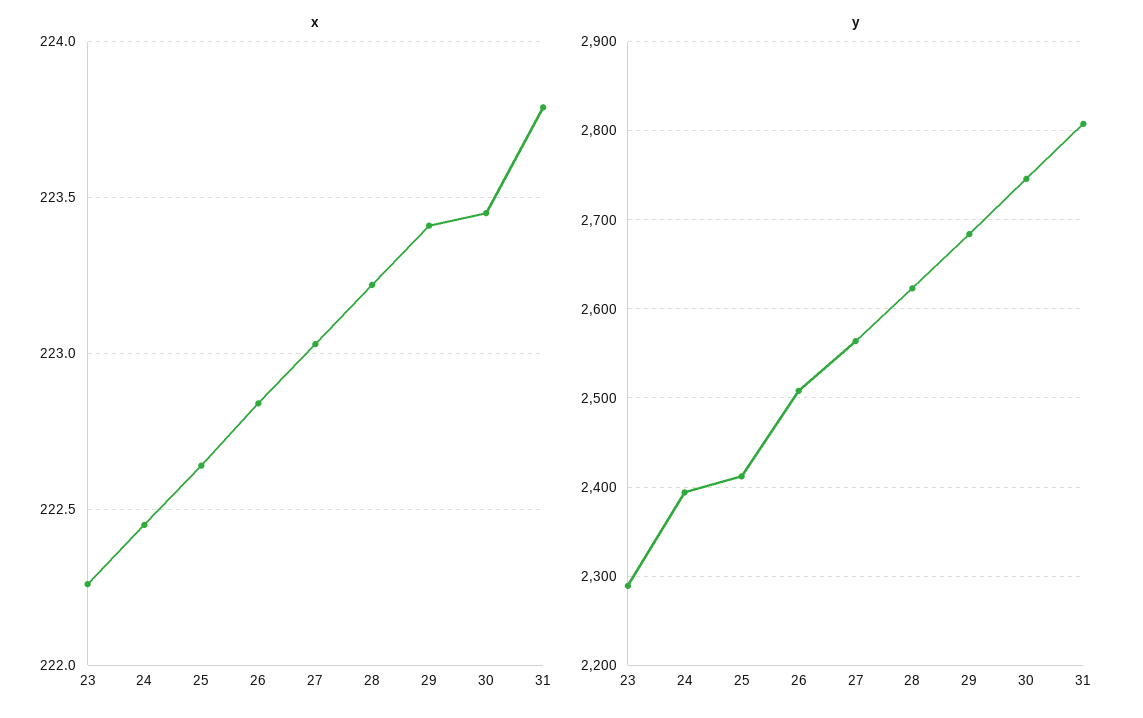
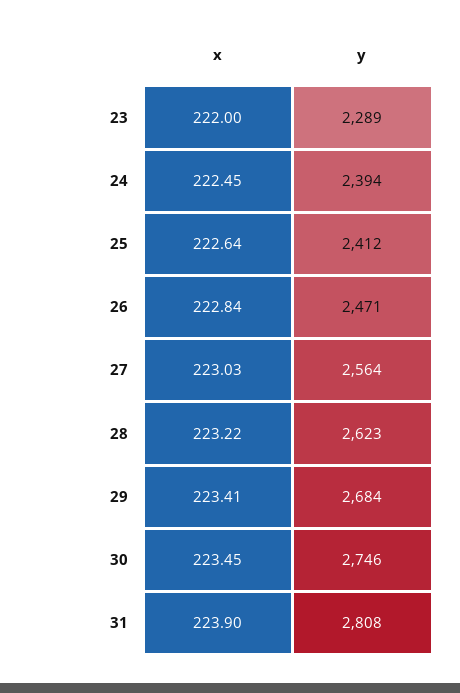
  {
    "x": {
-     "23": 222.25,
+     "23": 222,
      "24": 222.45,
      "25": 222.64,
      "26": 222.84,
      "27": 223.03,
      "28": 223.22,
      "29": 223.41,
      "30": 223.45,
-     "31": 223.8
+     "31": 223.9
    },
    "y": {
      "23": 2289,
      "24": 2394,
      "25": 2412,
-     "26": 2510,
+     "26": 2471,
      "27": 2564,
      "28": 2623,
      "29": 2684,
      "30": 2746,
      "31": 2808
    }
  }

